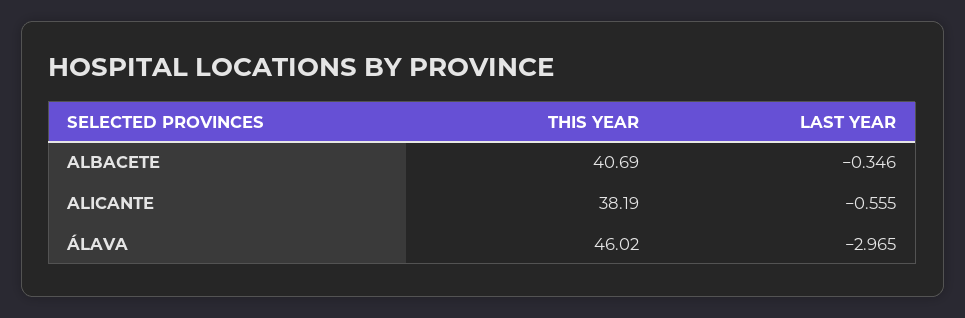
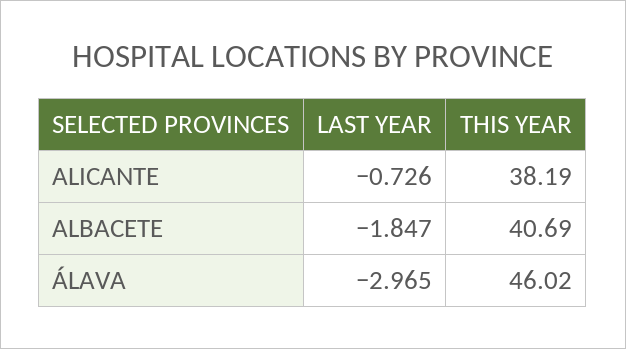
  {
    "THIS YEAR": {
      "ALBACETE": 40.69,
      "ALICANTE": 38.19,
      "ÁLAVA": 46.02
    },
    "LAST YEAR": {
-     "ALBACETE": -0.346,
+     "ALBACETE": -1.847,
-     "ALICANTE": -0.555,
+     "ALICANTE": -0.726,
      "ÁLAVA": -2.965
    }
  }

